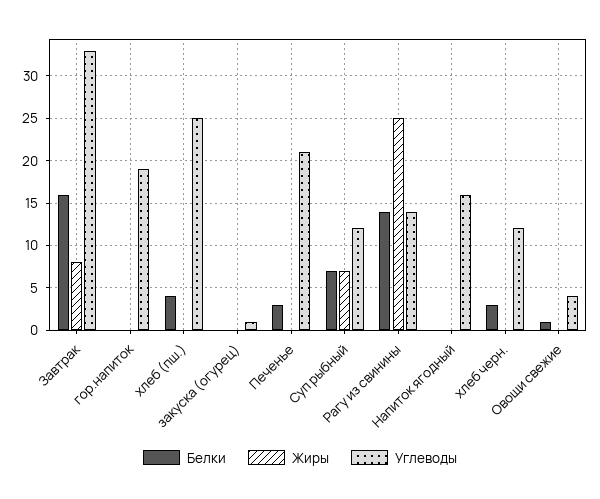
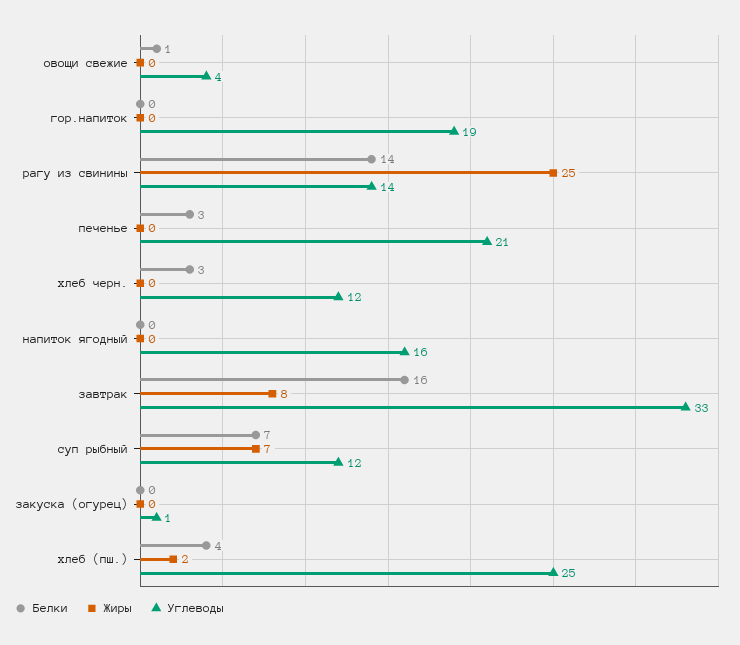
  {
    "Белки": {
      "Завтрак": 16,
      "гор.напиток": 0,
      "хлеб (пш.)": 4,
      "закуска (огурец)": 0,
      "Печенье": 3,
      "Суп рыбный": 7,
      "Рагу из свинины": 14,
      "Напиток ягодный": 0,
      "хлеб черн.": 3,
      "Овощи свежие": 1
    },
    "Жиры": {
      "Завтрак": 8,
      "гор.напиток": 0,
-     "хлеб (пш.)": 0,
+     "хлеб (пш.)": 2,
      "закуска (огурец)": 0,
      "Печенье": 0,
      "Суп рыбный": 7,
      "Рагу из свинины": 25,
      "Напиток ягодный": 0,
      "хлеб черн.": 0,
      "Овощи свежие": 0
    },
    "Углеводы": {
      "Завтрак": 33,
      "гор.напиток": 19,
      "хлеб (пш.)": 25,
      "закуска (огурец)": 1,
      "Печенье": 21,
      "Суп рыбный": 12,
      "Рагу из свинины": 14,
      "Напиток ягодный": 16,
      "хлеб черн.": 12,
      "Овощи свежие": 4
    }
  }

